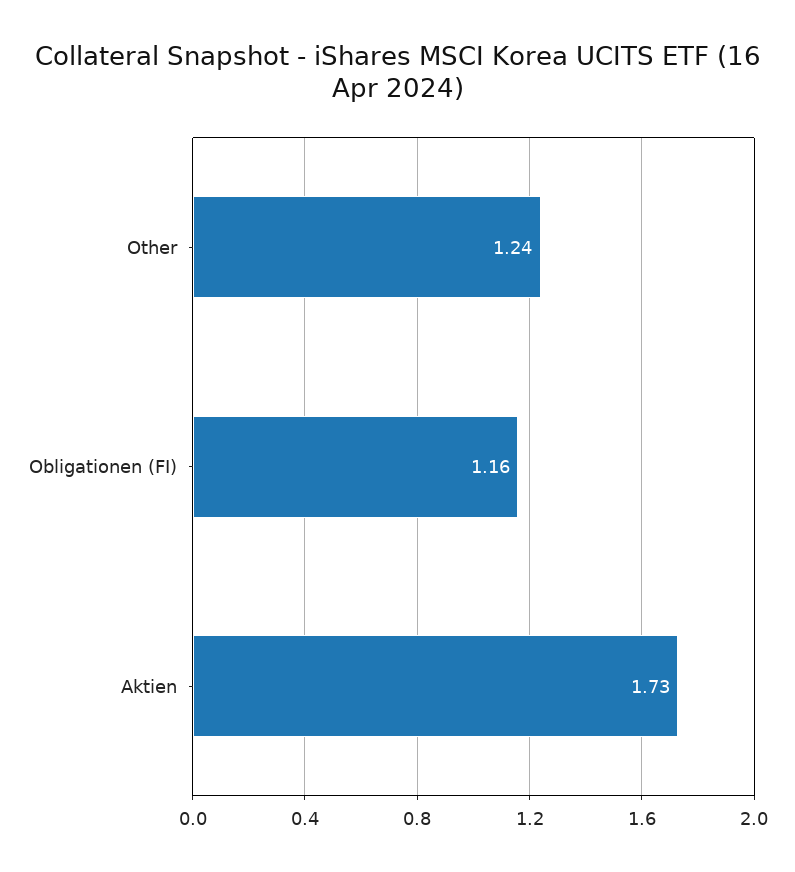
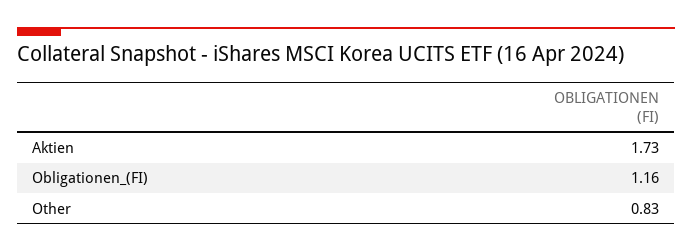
  {
-   "Other": 1.24,
+   "Other": 0.83,
    "Obligationen (FI)": 1.16,
    "Aktien": 1.73
  }

